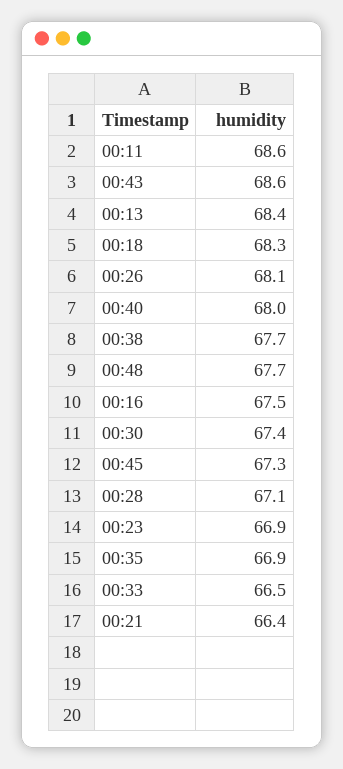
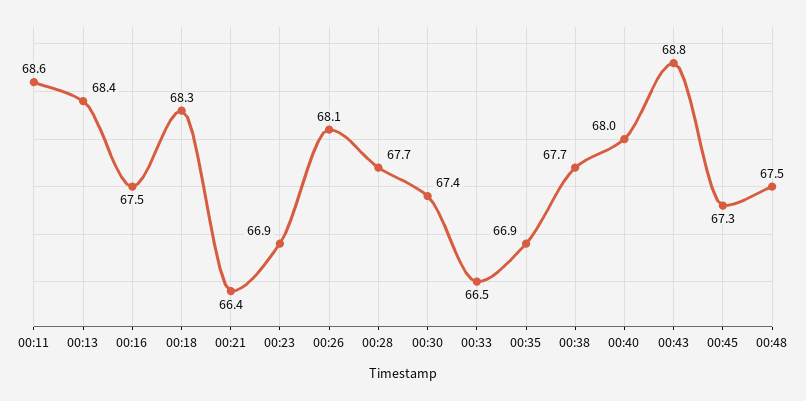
  {
    "00:11": 68.6,
-   "00:43": 68.6,
+   "00:43": 68.8,
    "00:13": 68.4,
    "00:18": 68.3,
    "00:26": 68.1,
    "00:40": 68,
    "00:38": 67.7,
-   "00:48": 67.7,
+   "00:48": 67.5,
    "00:16": 67.5,
    "00:30": 67.4,
    "00:45": 67.3,
-   "00:28": 67.1,
+   "00:28": 67.7,
    "00:23": 66.9,
    "00:35": 66.9,
    "00:33": 66.5,
    "00:21": 66.4
  }

